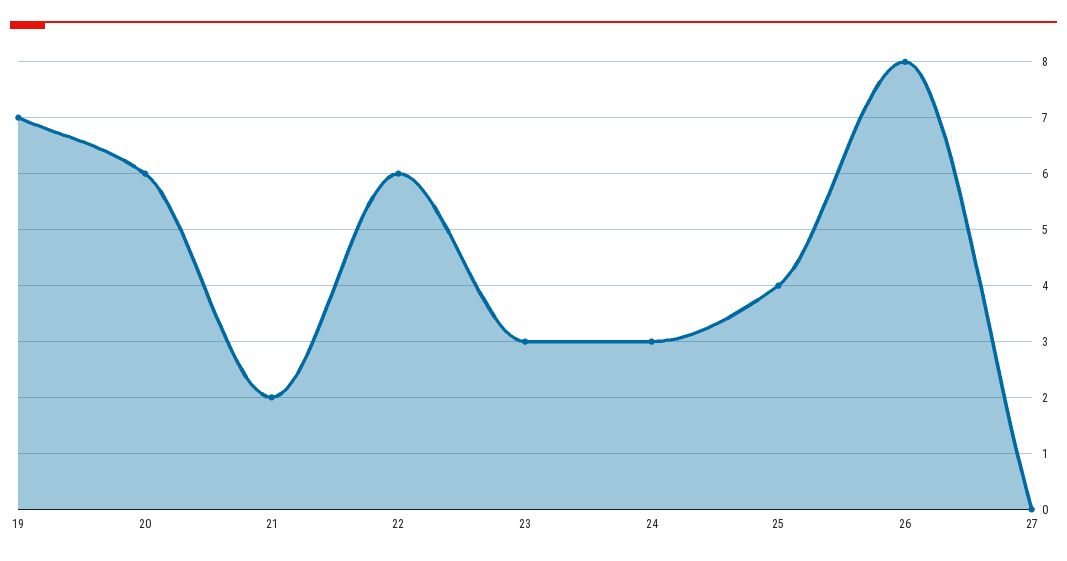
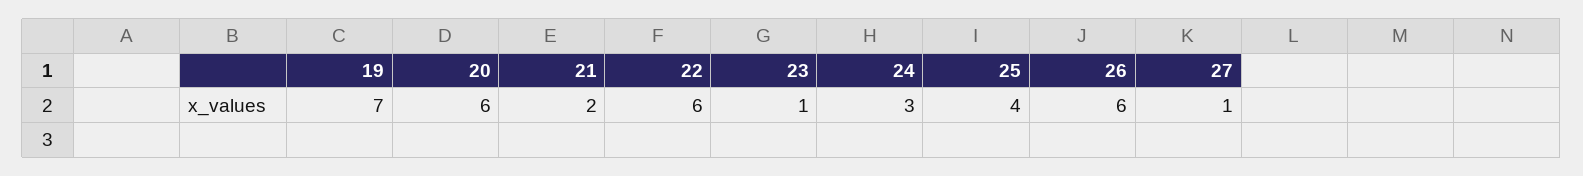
  {
    "19": 7,
    "20": 6,
    "21": 2,
    "22": 6,
-   "23": 3,
+   "23": 1,
    "24": 3,
    "25": 4,
-   "26": 8,
+   "26": 6,
-   "27": 0
+   "27": 1
  }

